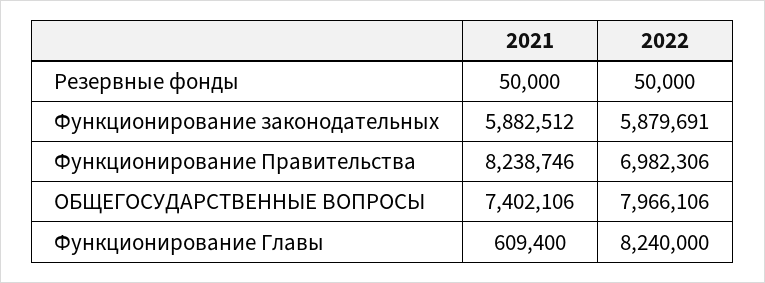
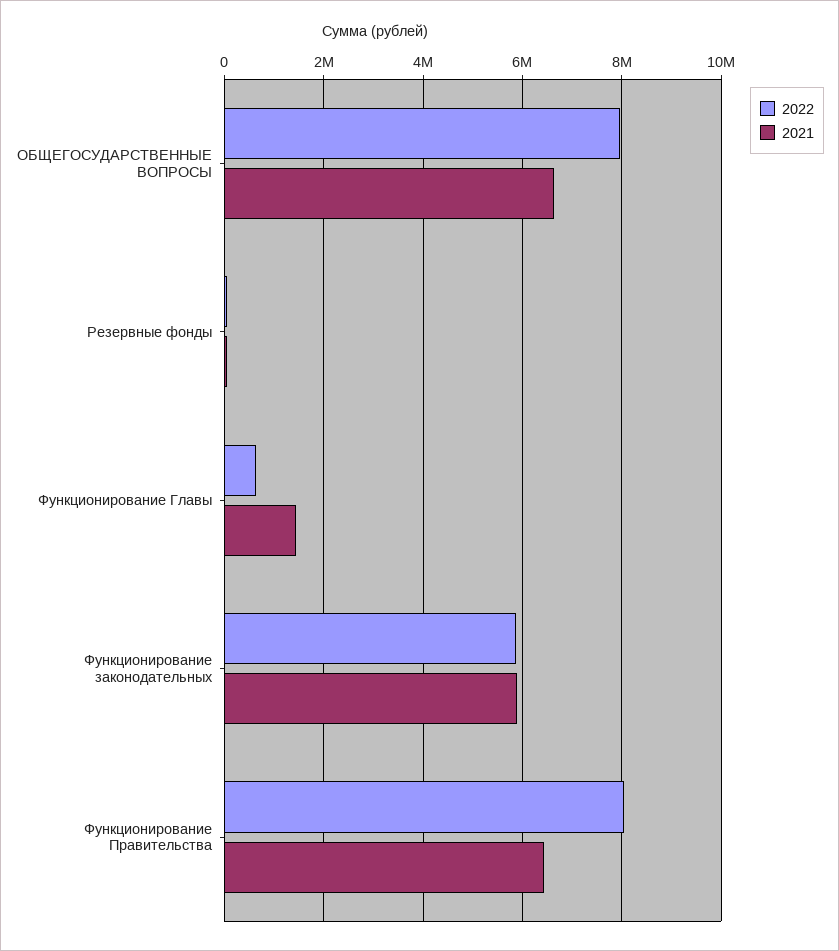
  {
    "2021": {
      "Резервные фонды": 50000,
      "Функционирование законодательных": 5882512,
-     "Функционирование Правительства": 8238746,
+     "Функционирование Правительства": 6400000,
-     "ОБЩЕГОСУДАРСТВЕННЫЕ ВОПРОСЫ": 7402106,
+     "ОБЩЕГОСУДАРСТВЕННЫЕ ВОПРОСЫ": 6600000,
-     "Функционирование Главы": 609400
+     "Функционирование Главы": 1400000
    },
    "2022": {
      "Резервные фонды": 50000,
      "Функционирование законодательных": 5879691,
-     "Функционирование Правительства": 6982306,
+     "Функционирование Правительства": 8000000,
      "ОБЩЕГОСУДАРСТВЕННЫЕ ВОПРОСЫ": 7966106,
-     "Функционирование Главы": 8240000
+     "Функционирование Главы": 600000
    }
  }

